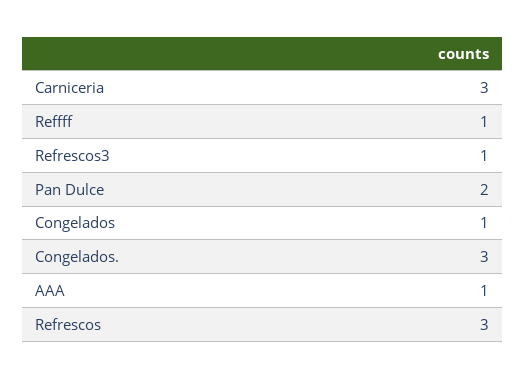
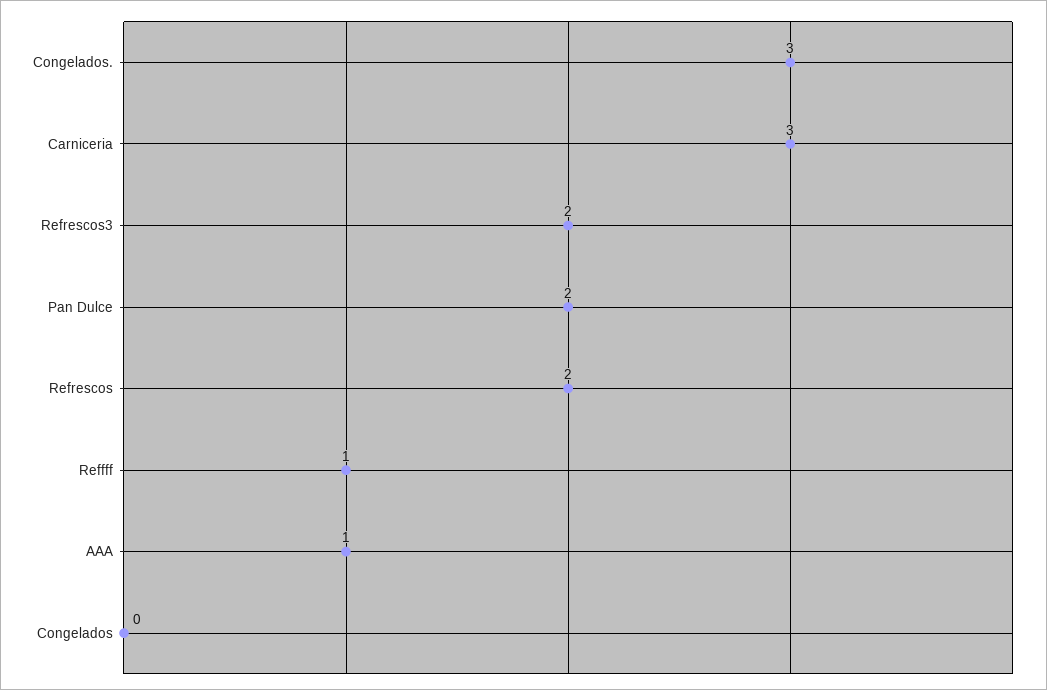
  {
    "Carniceria": 3,
    "Reffff": 1,
-   "Refrescos3": 1,
+   "Refrescos3": 2,
    "Pan Dulce": 2,
-   "Congelados": 1,
+   "Congelados": 0,
    "Congelados.": 3,
    "AAA": 1,
-   "Refrescos": 3
+   "Refrescos": 2
  }

